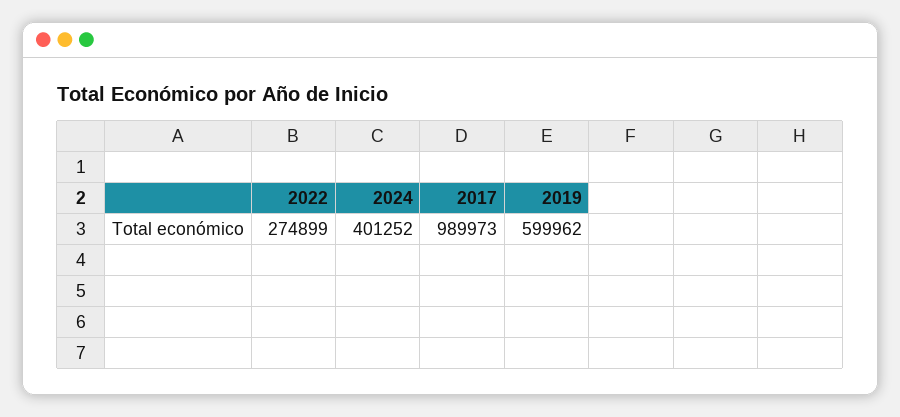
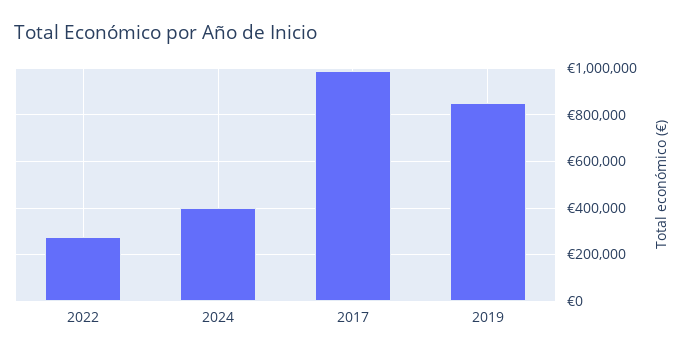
  {
    "2022": 274899,
    "2024": 401252,
    "2017": 989973,
-   "2019": 599962
+   "2019": 850000
  }

